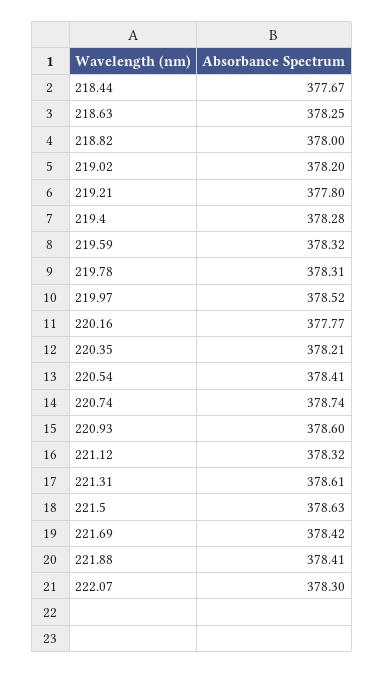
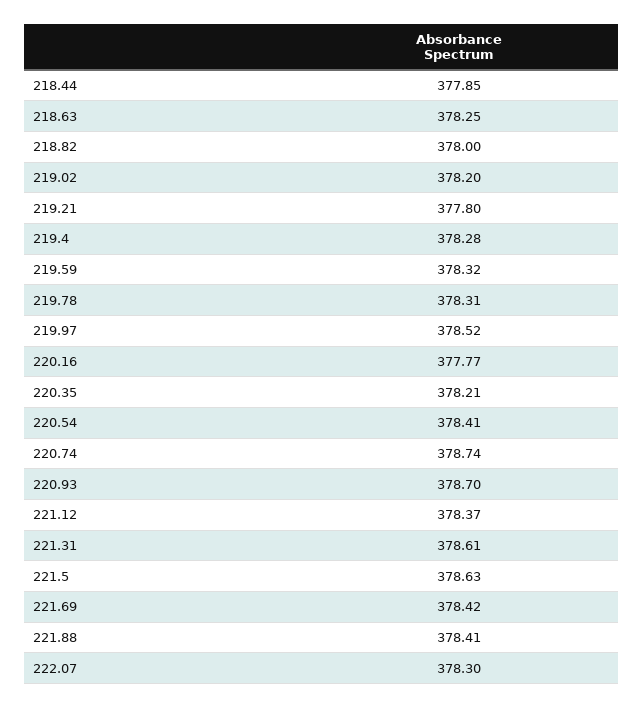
  {
-   "218.44": 377.67,
+   "218.44": 377.85,
    "218.63": 378.25,
    "218.82": 378,
    "219.02": 378.2,
    "219.21": 377.8,
    "219.4": 378.28,
    "219.59": 378.32,
    "219.78": 378.31,
    "219.97": 378.52,
    "220.16": 377.77,
    "220.35": 378.21,
    "220.54": 378.41,
    "220.74": 378.74,
-   "220.93": 378.6,
+   "220.93": 378.7,
-   "221.12": 378.32,
+   "221.12": 378.37,
    "221.31": 378.61,
    "221.5": 378.63,
    "221.69": 378.42,
    "221.88": 378.41,
    "222.07": 378.3
  }

